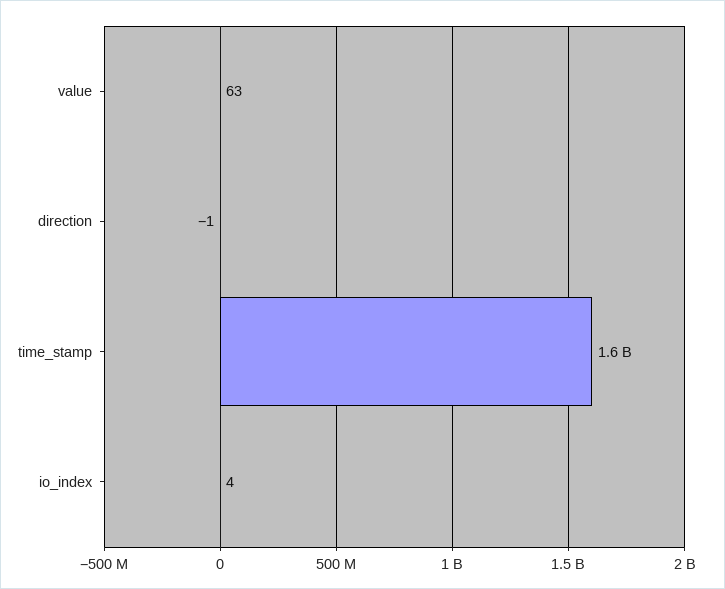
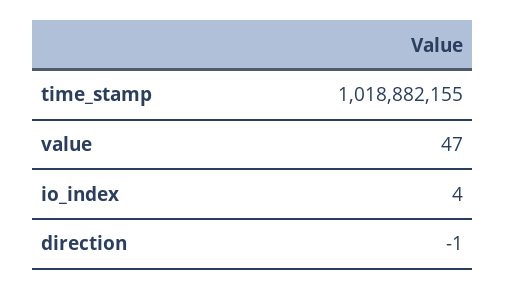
  {
-   "value": 63,
+   "value": 47,
    "direction": -1,
-   "time_stamp": 1600000000,
+   "time_stamp": 1018882155,
    "io_index": 4
  }

